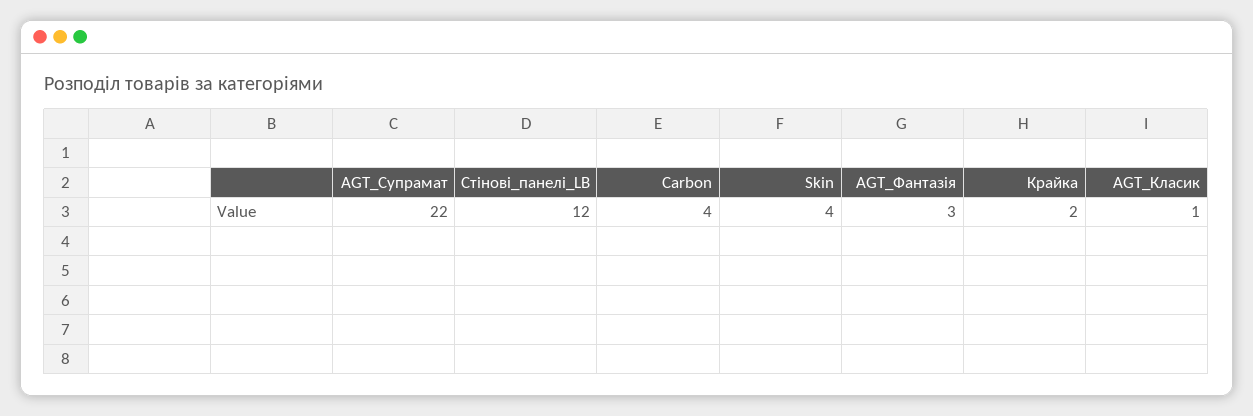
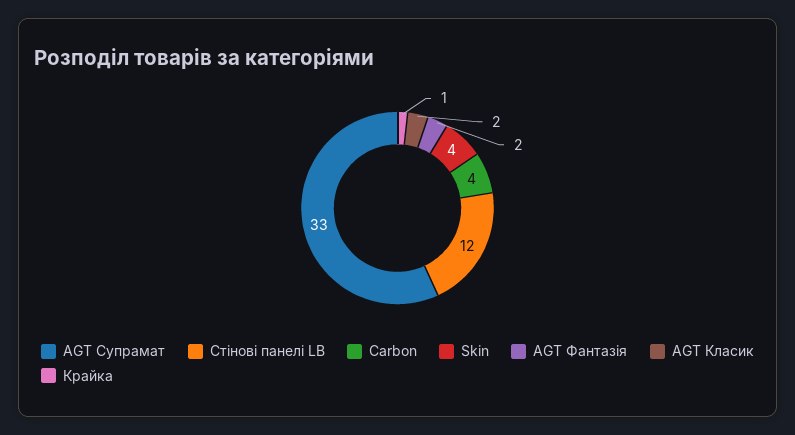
  {
-   "AGT_Супрамат": 22,
+   "AGT_Супрамат": 33,
    "Стінові_панелі_LB": 12,
    "Carbon": 4,
    "Skin": 4,
-   "AGT_Фантазія": 3,
+   "AGT_Фантазія": 2,
-   "Крайка": 2,
+   "Крайка": 1,
-   "AGT_Класик": 1
+   "AGT_Класик": 2
  }

